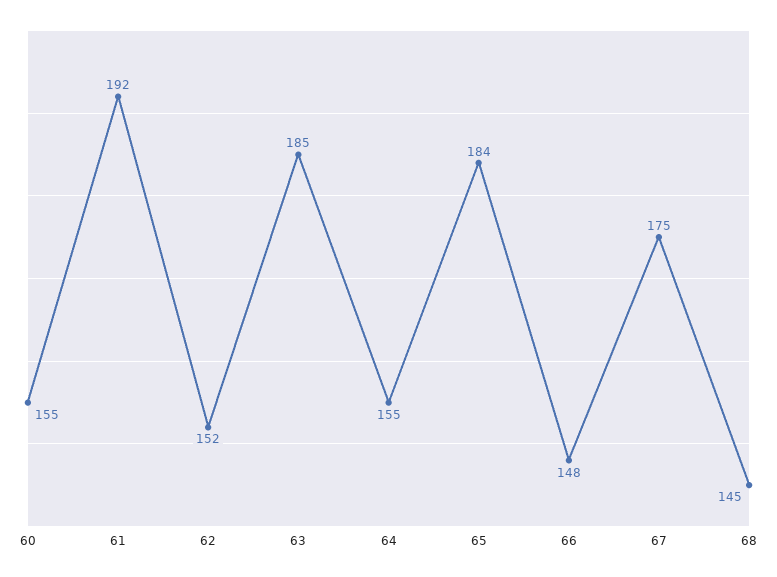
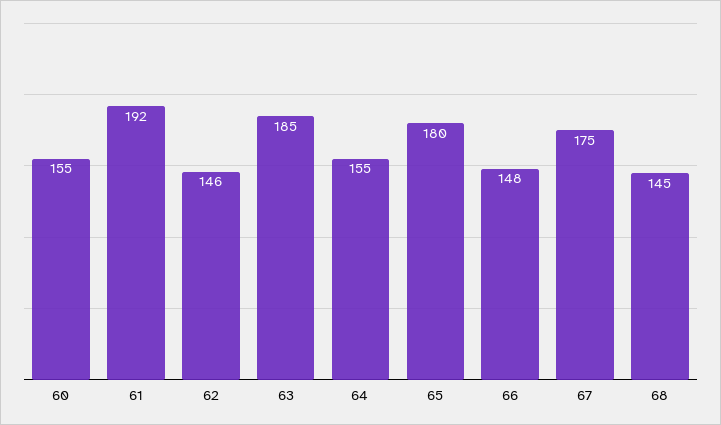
  {
    "60": 155,
    "61": 192,
-   "62": 152,
+   "62": 146,
    "63": 185,
    "64": 155,
-   "65": 184,
+   "65": 180,
    "66": 148,
    "67": 175,
    "68": 145
  }

